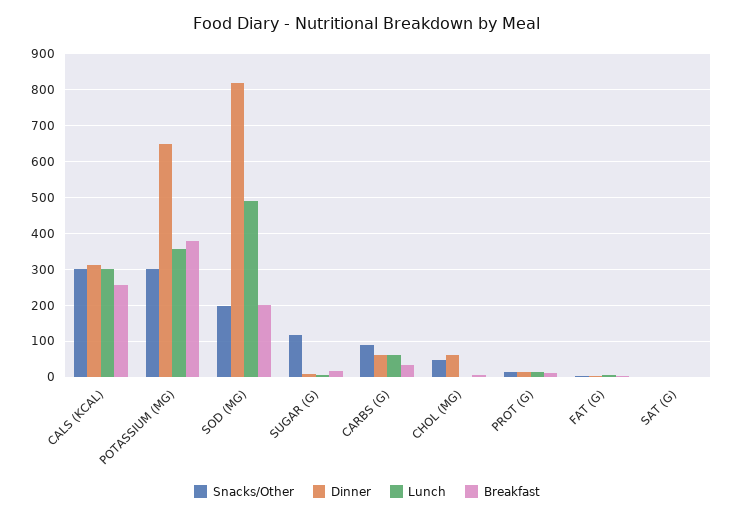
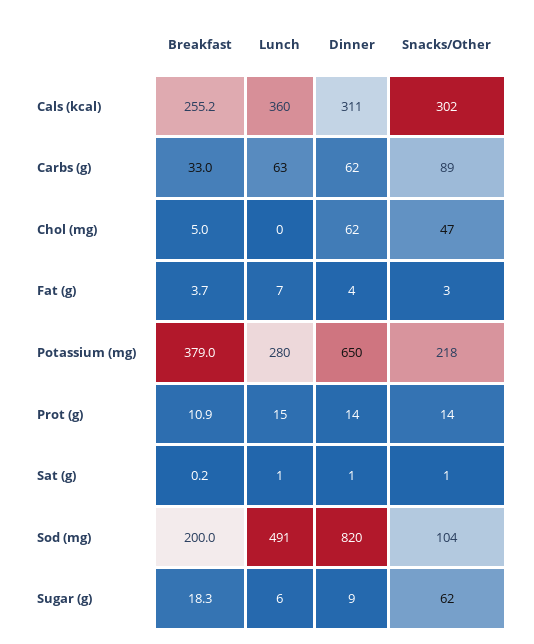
  {
    "Snacks/Other": {
      "CALS (KCAL)": 302,
-     "POTASSIUM (MG)": 300,
+     "POTASSIUM (MG)": 218,
-     "SOD (MG)": 200,
+     "SOD (MG)": 104,
-     "SUGAR (G)": 120,
+     "SUGAR (G)": 62,
      "CARBS (G)": 89,
      "CHOL (MG)": 47,
      "PROT (G)": 14,
      "FAT (G)": 3,
      "SAT (G)": 1
    },
    "Dinner": {
      "CALS (KCAL)": 311,
      "POTASSIUM (MG)": 650,
      "SOD (MG)": 820,
      "SUGAR (G)": 9,
      "CARBS (G)": 62,
      "CHOL (MG)": 62,
      "PROT (G)": 14,
      "FAT (G)": 4,
      "SAT (G)": 1
    },
    "Lunch": {
-     "CALS (KCAL)": 300,
+     "CALS (KCAL)": 360,
-     "POTASSIUM (MG)": 360,
+     "POTASSIUM (MG)": 280,
      "SOD (MG)": 491,
      "SUGAR (G)": 6,
      "CARBS (G)": 63,
      "CHOL (MG)": 0,
      "PROT (G)": 15,
      "FAT (G)": 7,
      "SAT (G)": 1
    },
    "Breakfast": {
      "CALS (KCAL)": 255.2,
      "POTASSIUM (MG)": 379,
      "SOD (MG)": 200,
      "SUGAR (G)": 18.3,
      "CARBS (G)": 33,
      "CHOL (MG)": 5,
      "PROT (G)": 10.9,
      "FAT (G)": 3.7,
      "SAT (G)": 0.2
    }
  }

